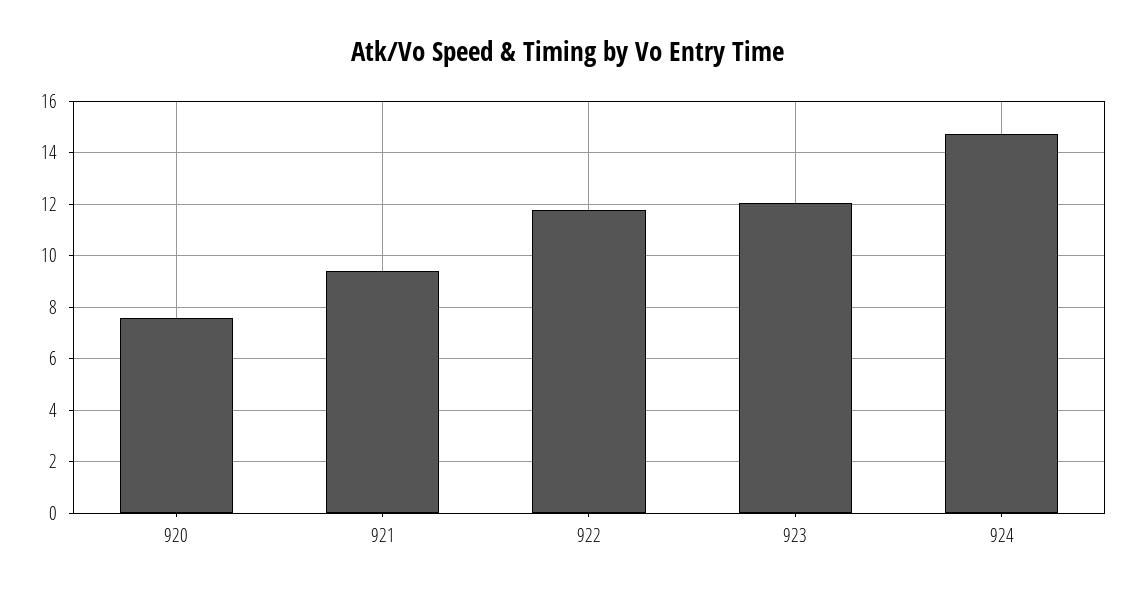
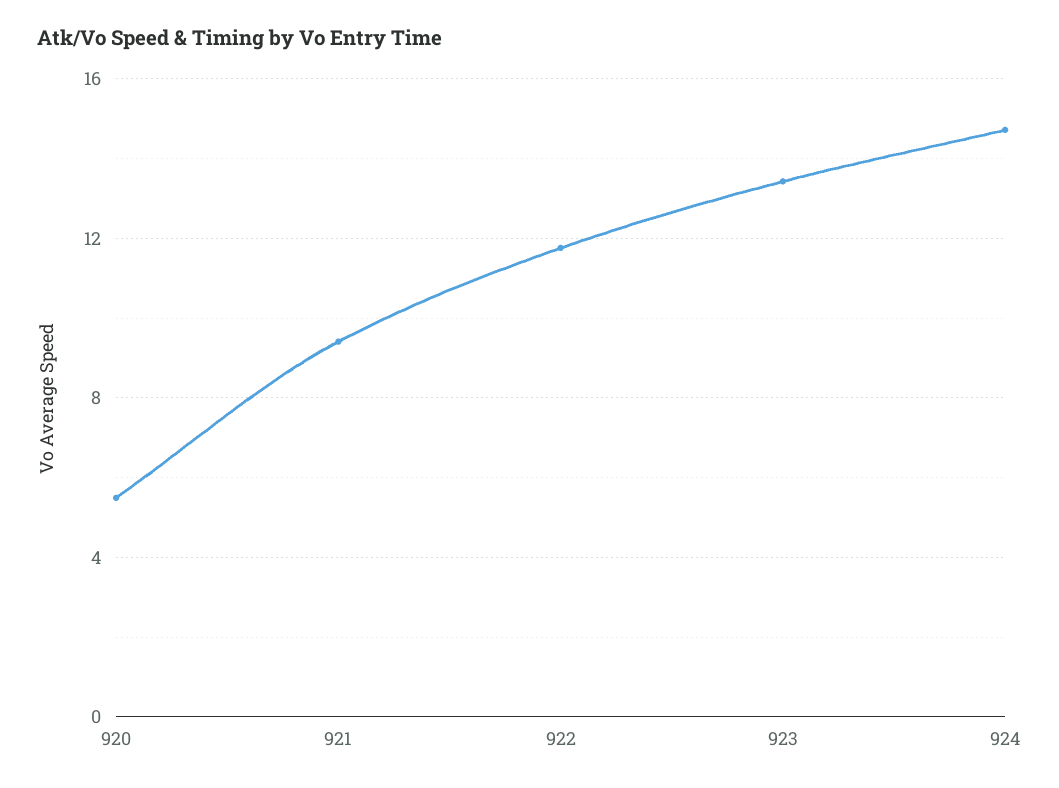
  {
-   "920": 7.5,
+   "920": 5.5,
    "921": 9.5,
    "922": 11.75,
-   "923": 12,
+   "923": 13.5,
    "924": 14.75
  }

